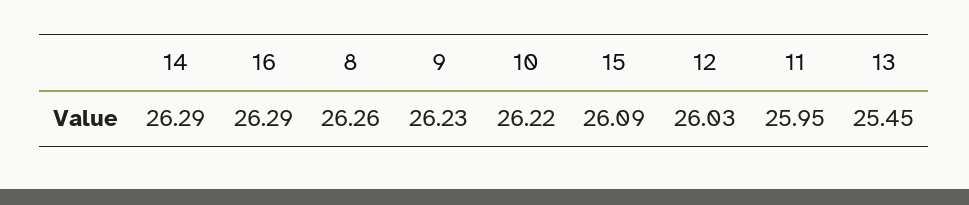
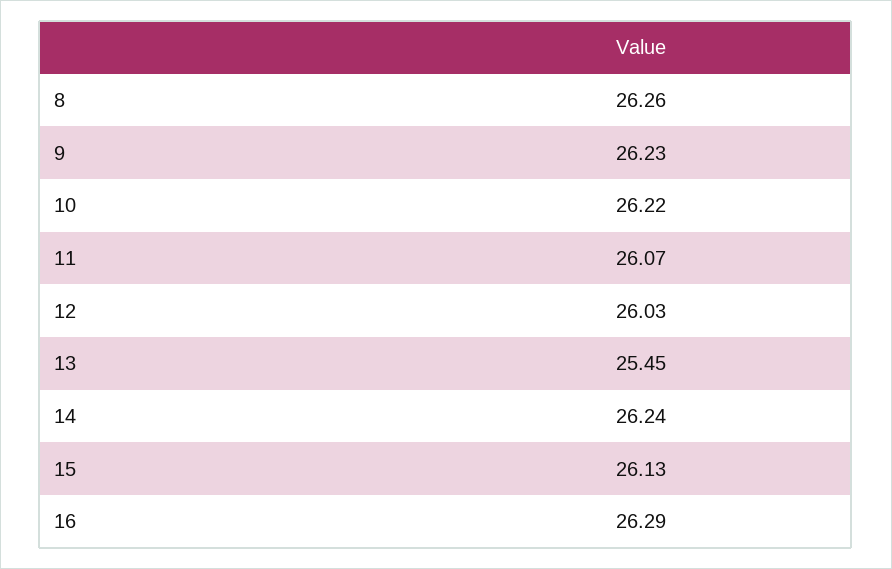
  {
-   "14": 26.29,
+   "14": 26.24,
    "16": 26.29,
    "8": 26.26,
    "9": 26.23,
    "10": 26.22,
-   "15": 26.09,
+   "15": 26.13,
    "12": 26.03,
-   "11": 25.95,
+   "11": 26.07,
    "13": 25.45
  }

